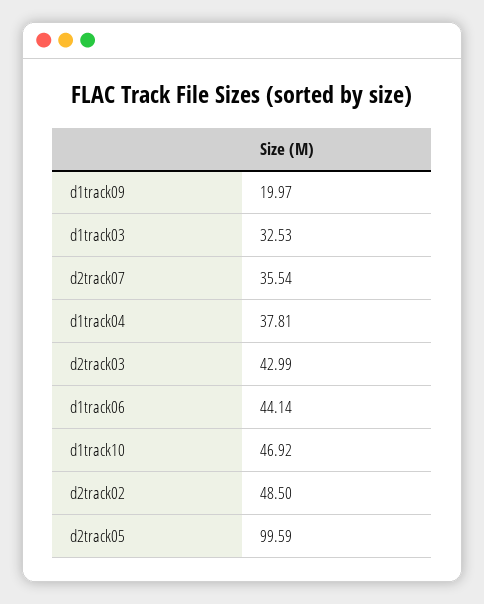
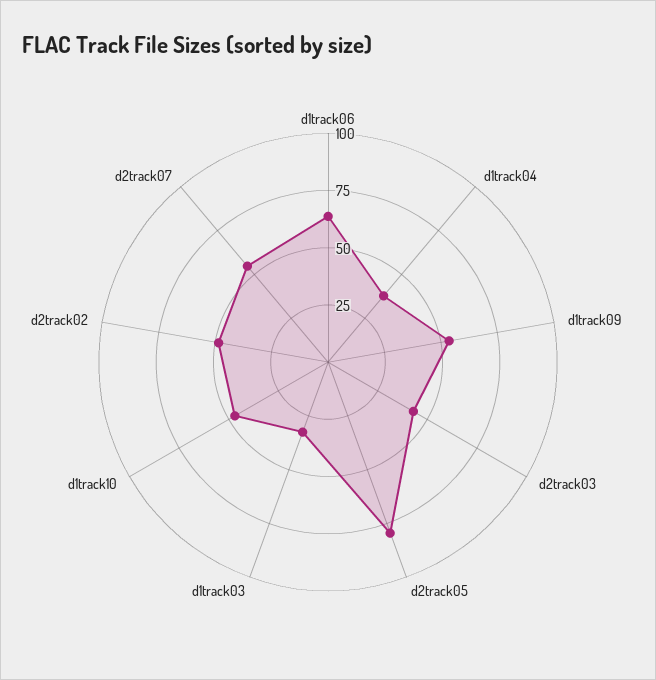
  {
-   "d1track09": 19.97,
+   "d1track09": 55,
    "d1track03": 32.53,
-   "d2track07": 35.54,
+   "d2track07": 55,
    "d1track04": 37.81,
    "d2track03": 42.99,
-   "d1track06": 44.14,
+   "d1track06": 65,
    "d1track10": 46.92,
    "d2track02": 48.5,
-   "d2track05": 99.59
+   "d2track05": 80
  }

